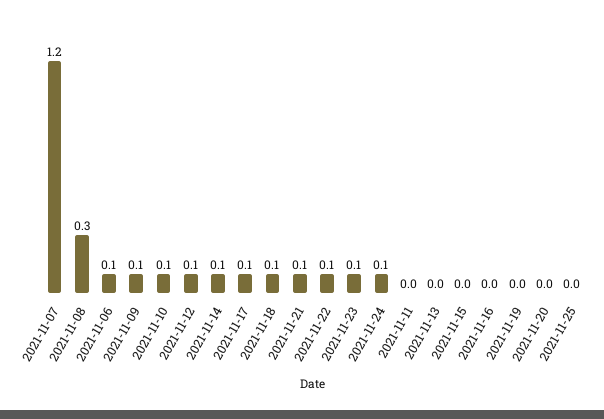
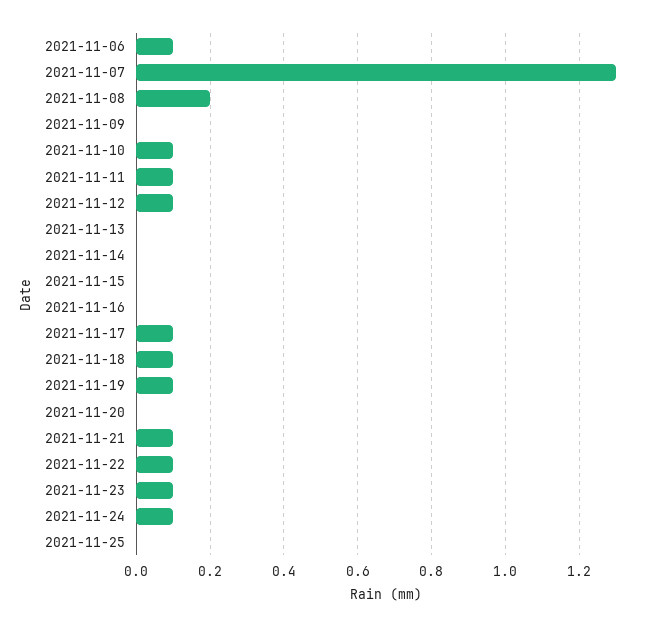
  {
-   "2021-11-07": 1.2,
+   "2021-11-07": 1.3,
-   "2021-11-08": 0.3,
+   "2021-11-08": 0.2,
    "2021-11-06": 0.1,
-   "2021-11-09": 0.1,
+   "2021-11-09": 0,
    "2021-11-10": 0.1,
    "2021-11-12": 0.1,
-   "2021-11-14": 0.1,
+   "2021-11-14": 0,
    "2021-11-17": 0.1,
    "2021-11-18": 0.1,
    "2021-11-21": 0.1,
    "2021-11-22": 0.1,
    "2021-11-23": 0.1,
    "2021-11-24": 0.1,
-   "2021-11-11": 0,
+   "2021-11-11": 0.1,
    "2021-11-13": 0,
    "2021-11-15": 0,
    "2021-11-16": 0,
-   "2021-11-19": 0,
+   "2021-11-19": 0.1,
    "2021-11-20": 0,
    "2021-11-25": 0
  }

